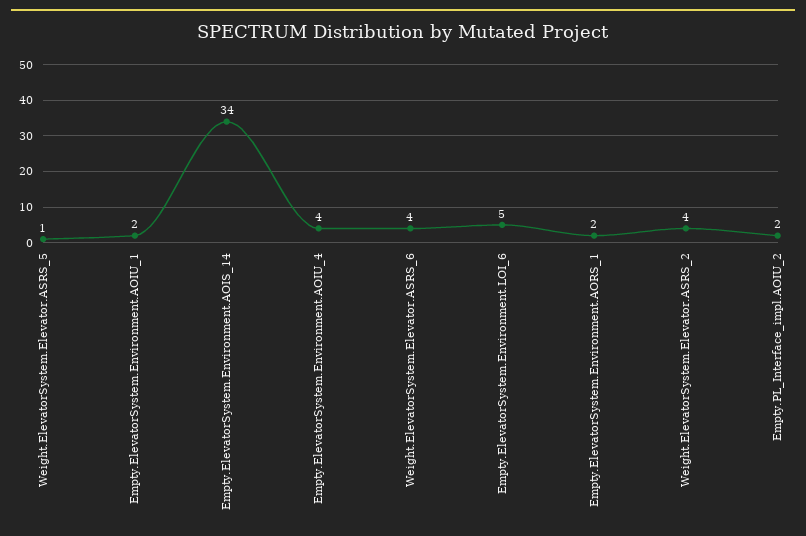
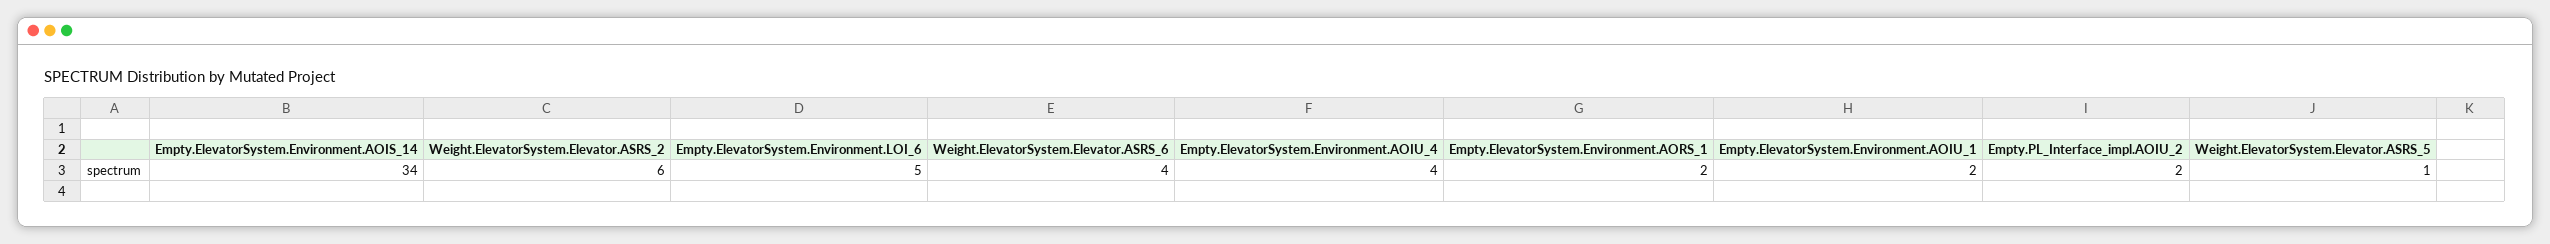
  {
    "Weight.ElevatorSystem.Elevator.ASRS_5": 1,
    "Empty.ElevatorSystem.Environment.AOIU_1": 2,
    "Empty.ElevatorSystem.Environment.AOIS_14": 34,
    "Empty.ElevatorSystem.Environment.AOIU_4": 4,
    "Weight.ElevatorSystem.Elevator.ASRS_6": 4,
    "Empty.ElevatorSystem.Environment.LOI_6": 5,
    "Empty.ElevatorSystem.Environment.AORS_1": 2,
-   "Weight.ElevatorSystem.Elevator.ASRS_2": 4,
+   "Weight.ElevatorSystem.Elevator.ASRS_2": 6,
    "Empty.PL_Interface_impl.AOIU_2": 2
  }

